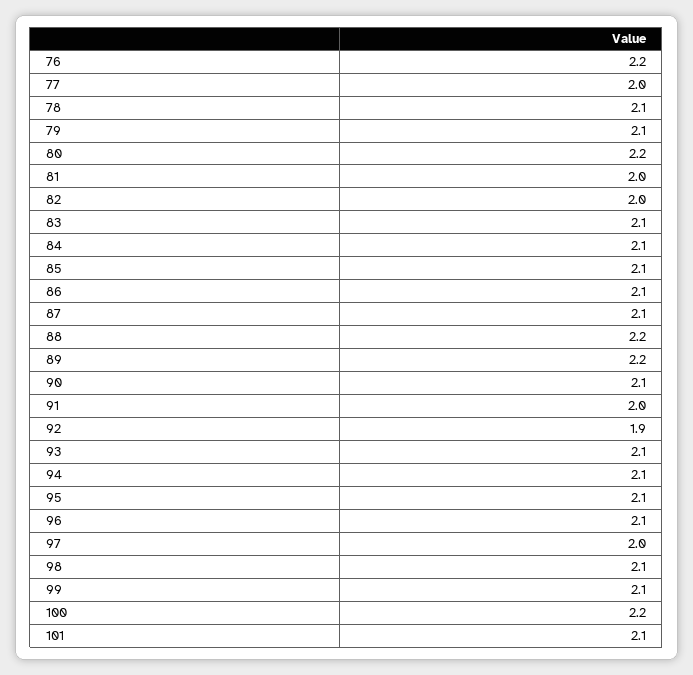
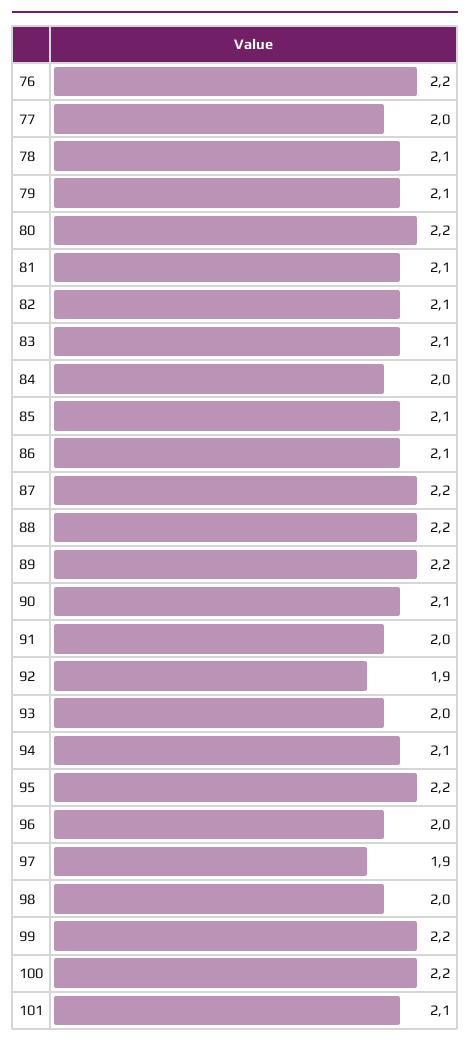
  {
    "76": 2.2,
    "77": 2,
    "78": 2.1,
    "79": 2.1,
    "80": 2.2,
-   "81": 2,
+   "81": 2.1,
-   "82": 2,
+   "82": 2.1,
    "83": 2.1,
-   "84": 2.1,
+   "84": 2,
    "85": 2.1,
    "86": 2.1,
-   "87": 2.1,
+   "87": 2.2,
    "88": 2.2,
    "89": 2.2,
    "90": 2.1,
    "91": 2,
    "92": 1.9,
-   "93": 2.1,
+   "93": 2,
    "94": 2.1,
-   "95": 2.1,
+   "95": 2.2,
-   "96": 2.1,
+   "96": 2,
-   "97": 2,
+   "97": 1.9,
-   "98": 2.1,
+   "98": 2,
-   "99": 2.1,
+   "99": 2.2,
    "100": 2.2,
    "101": 2.1
  }

